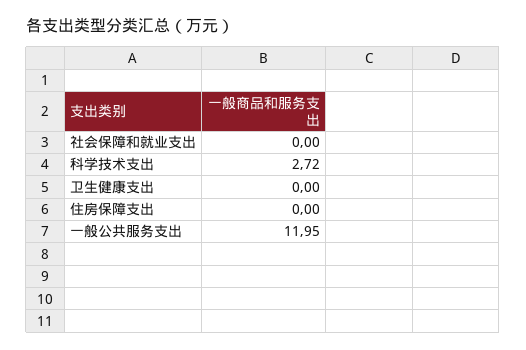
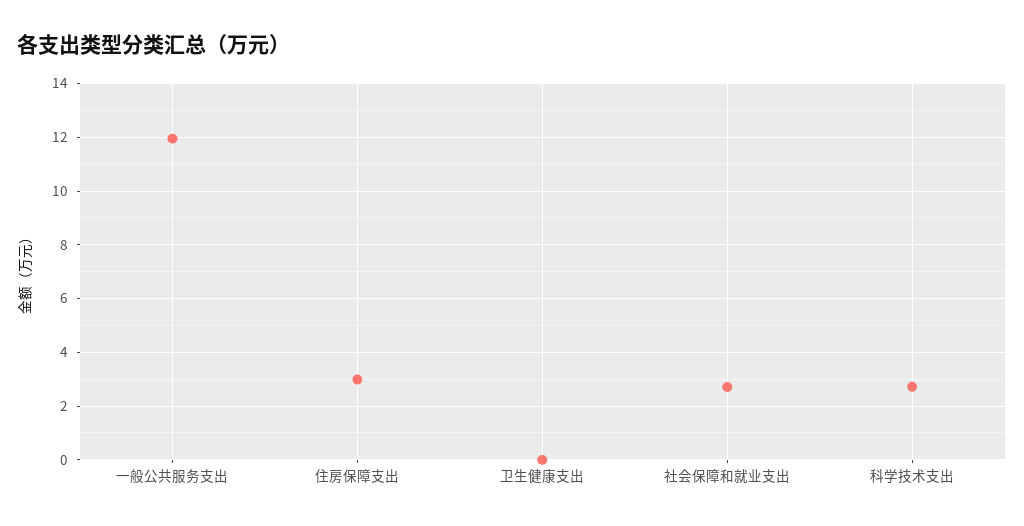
  {
-   "社会保障和就业支出": 0,
+   "社会保障和就业支出": 2.75,
    "科学技术支出": 2.72,
    "卫生健康支出": 0,
-   "住房保障支出": 0,
+   "住房保障支出": 3,
    "一般公共服务支出": 11.95
  }

